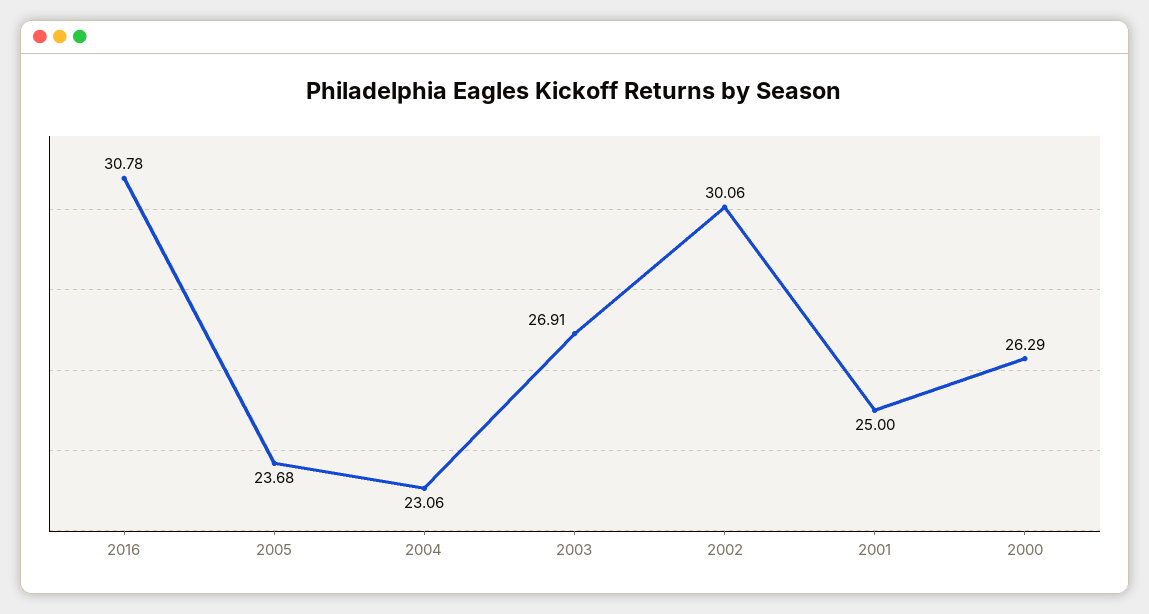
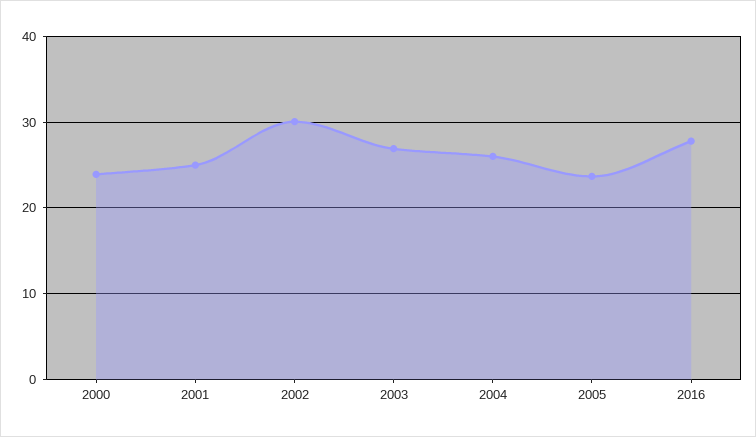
  {
-   "2016": 30.78,
+   "2016": 28,
    "2005": 23.68,
-   "2004": 23.06,
+   "2004": 26,
    "2003": 26.91,
    "2002": 30.06,
    "2001": 25,
-   "2000": 26.29
+   "2000": 24
  }

